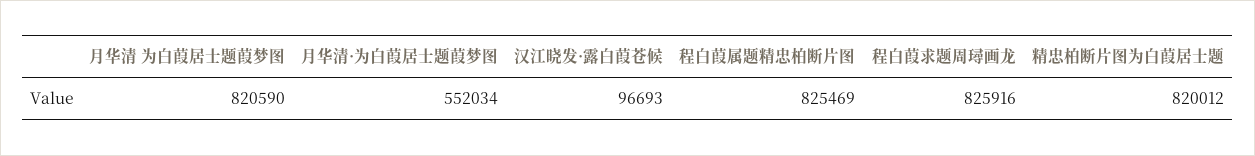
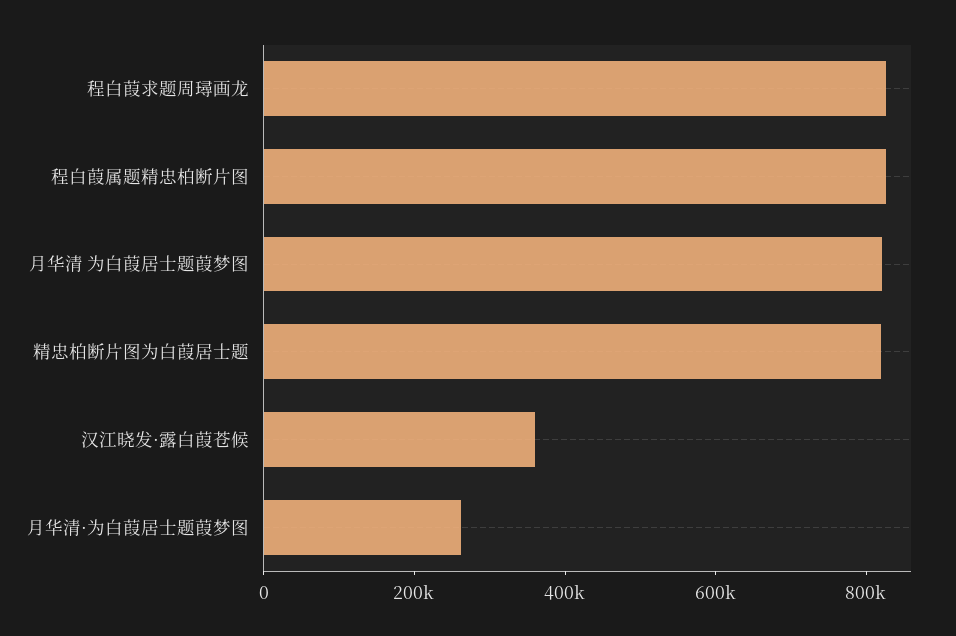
  {
    "月华清 为白葭居士题葭梦图": 820590,
-   "月华清·为白葭居士题葭梦图": 552034,
+   "月华清·为白葭居士题葭梦图": 250000,
-   "汉江晓发·露白葭苍候": 96693,
+   "汉江晓发·露白葭苍候": 350000,
    "程白葭属题精忠柏断片图": 825469,
    "程白葭求题周璕画龙": 825916,
    "精忠柏断片图为白葭居士题": 820012
  }

